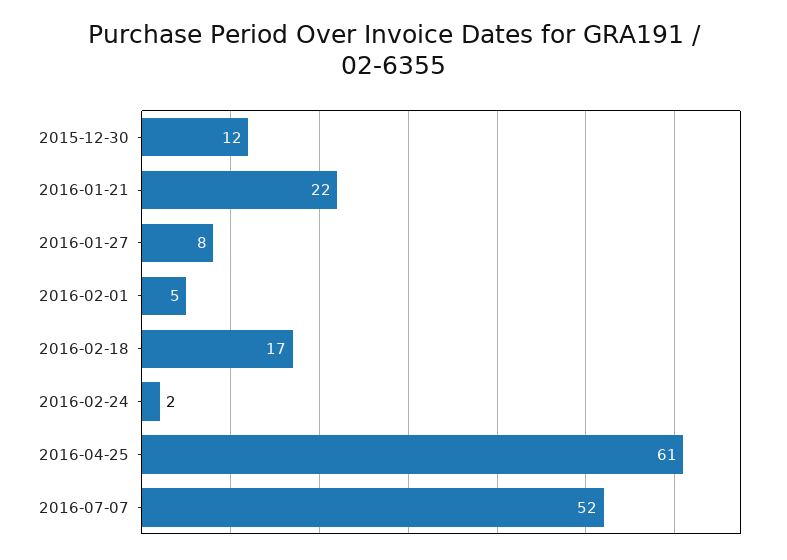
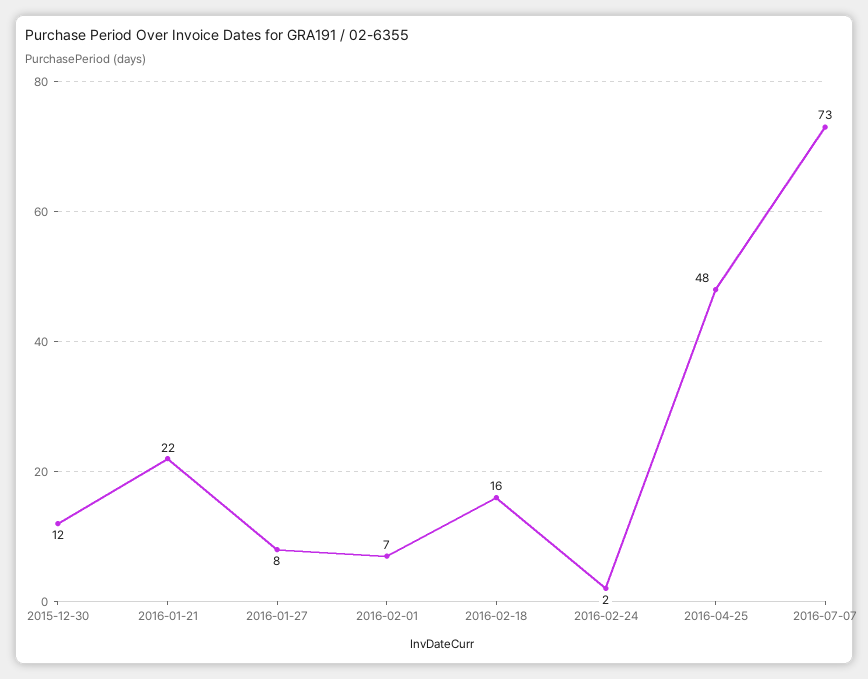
  {
    "2015-12-30": 12,
    "2016-01-21": 22,
    "2016-01-27": 8,
-   "2016-02-01": 5,
+   "2016-02-01": 7,
-   "2016-02-18": 17,
+   "2016-02-18": 16,
    "2016-02-24": 2,
-   "2016-04-25": 61,
+   "2016-04-25": 48,
-   "2016-07-07": 52
+   "2016-07-07": 73
  }

